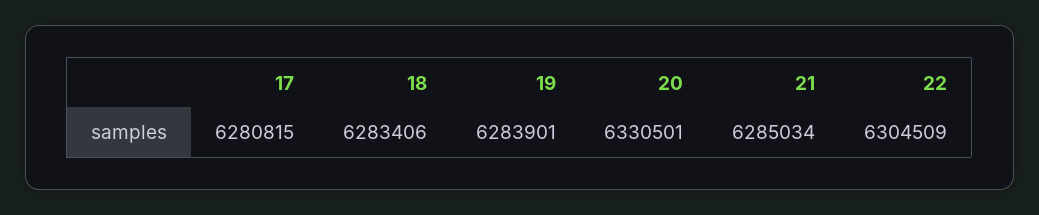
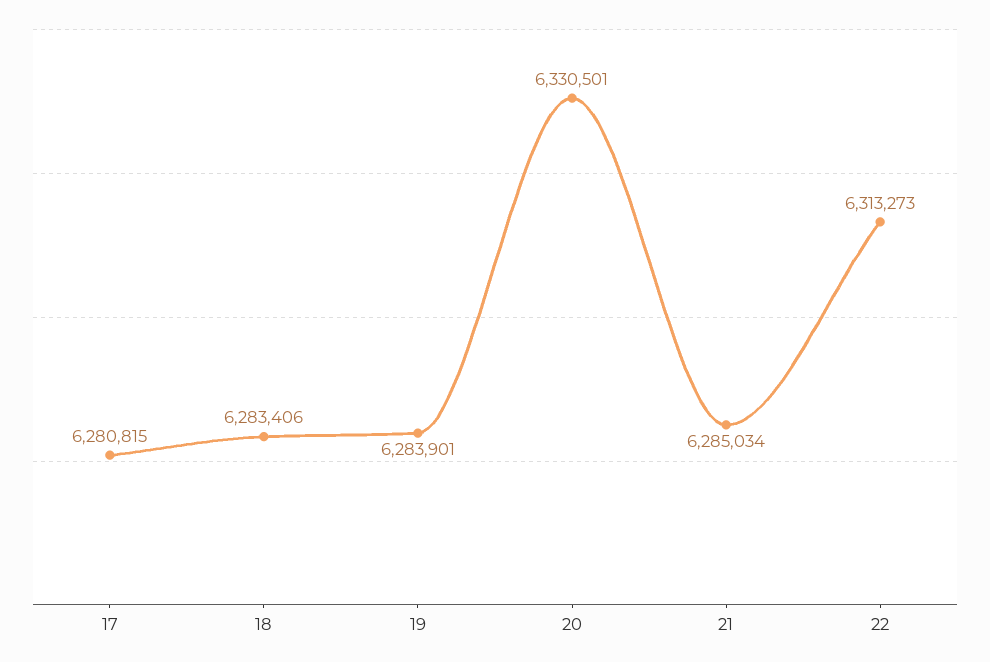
  {
    "17": 6280815,
    "18": 6283406,
    "19": 6283901,
    "20": 6330501,
    "21": 6285034,
-   "22": 6304509
+   "22": 6313273
  }

